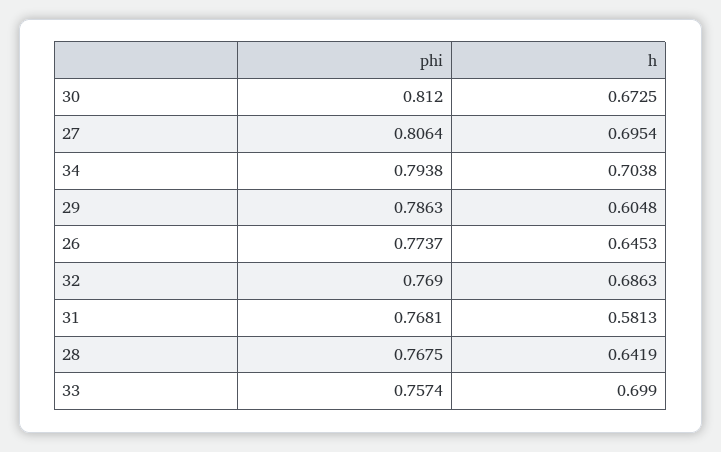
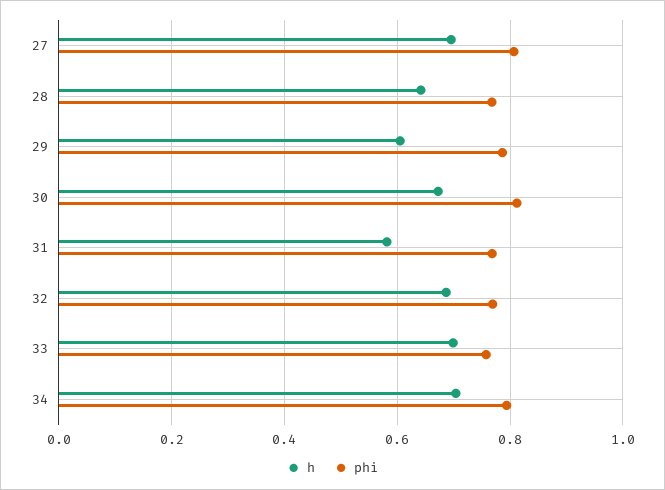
  {
    "phi": {
      "30": 0.812,
      "27": 0.8064,
      "34": 0.7938,
      "29": 0.7863,
-     "26": 0.7737,
      "32": 0.769,
      "31": 0.7681,
      "28": 0.7675,
      "33": 0.7574
    },
    "h": {
      "30": 0.6725,
      "27": 0.6954,
      "34": 0.7038,
      "29": 0.6048,
-     "26": 0.6453,
      "32": 0.6863,
      "31": 0.5813,
      "28": 0.6419,
      "33": 0.699
    }
  }

